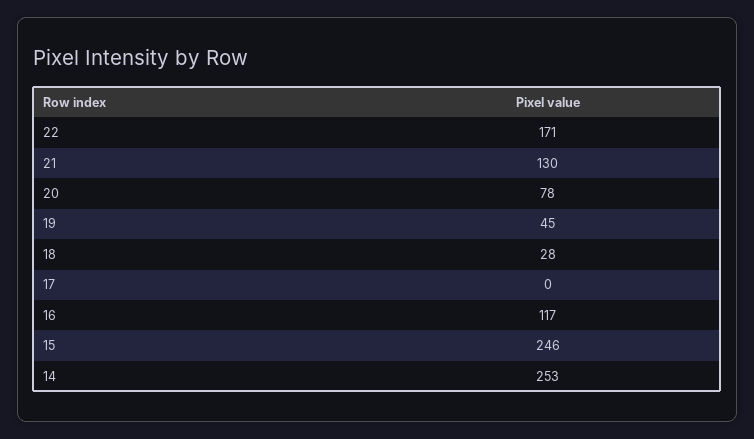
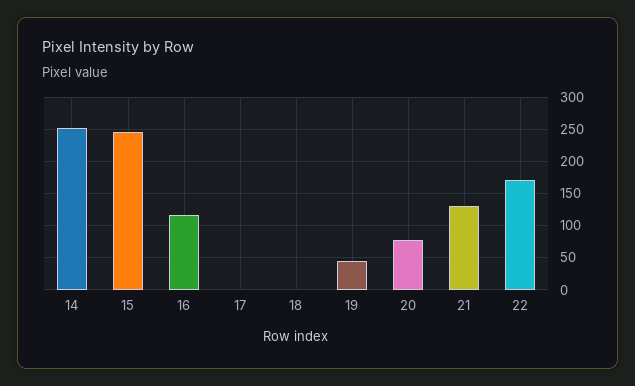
  {
    "22": 171,
    "21": 130,
    "20": 78,
    "19": 45,
-   "18": 28,
+   "18": 0,
    "17": 0,
    "16": 117,
    "15": 246,
    "14": 253
  }

